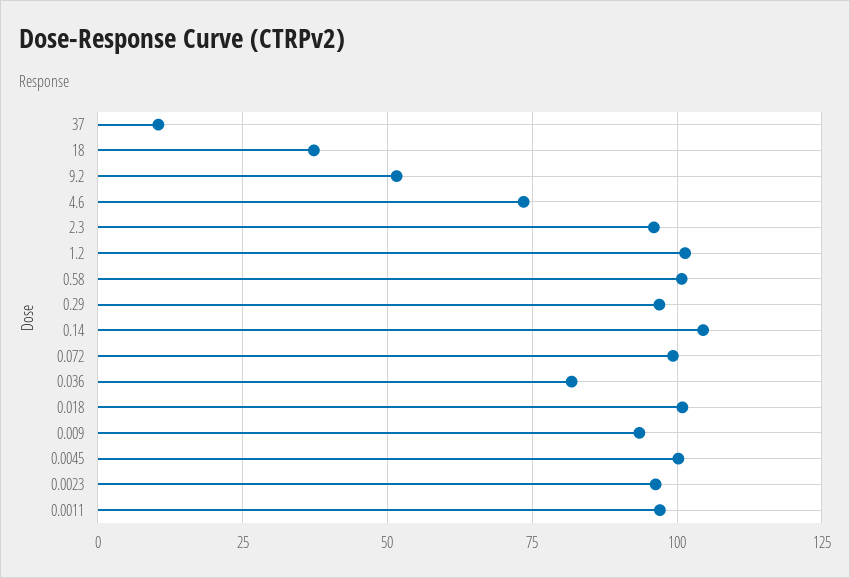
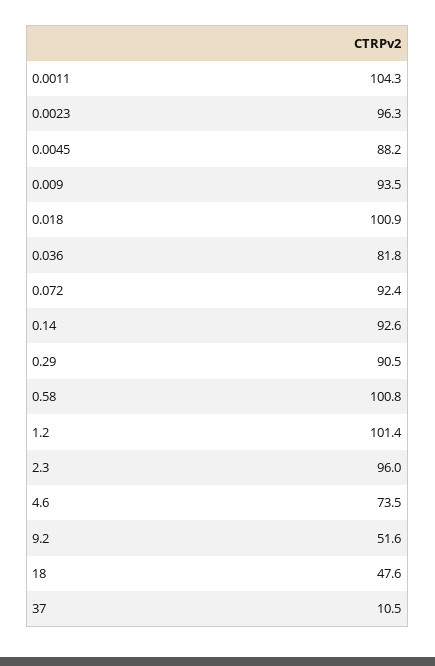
  {
    "37": 10.5,
-   "18": 37.5,
+   "18": 47.6,
    "9.2": 51.6,
    "4.6": 73.5,
    "2.3": 96,
    "1.2": 101.4,
    "0.58": 100.8,
-   "0.29": 97.5,
+   "0.29": 90.5,
-   "0.14": 105,
+   "0.14": 92.6,
-   "0.072": 100,
+   "0.072": 92.4,
    "0.036": 81.8,
    "0.018": 100.9,
    "0.009": 93.5,
-   "0.0045": 100,
+   "0.0045": 88.2,
    "0.0023": 96.3,
-   "0.0011": 97.5
+   "0.0011": 104.3
  }

